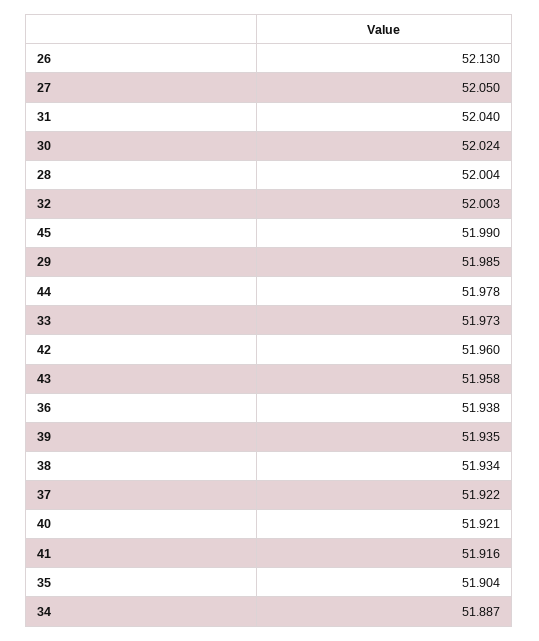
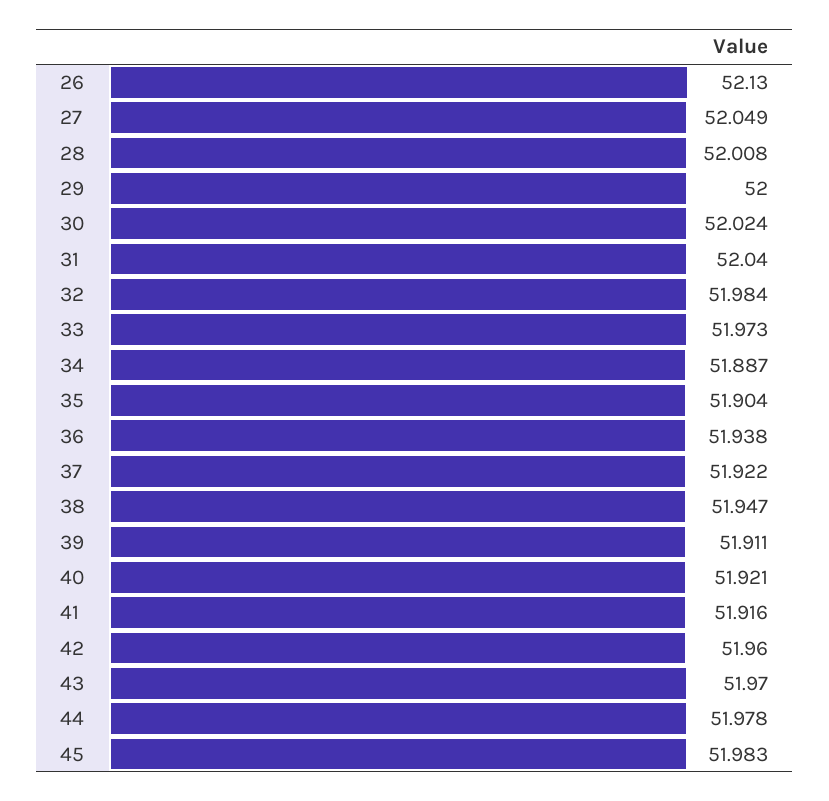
  {
    "26": 52.13,
-   "27": 52.05,
+   "27": 52.049,
    "31": 52.04,
    "30": 52.024,
-   "28": 52.004,
+   "28": 52.008,
-   "32": 52.003,
+   "32": 51.984,
-   "45": 51.99,
+   "45": 51.983,
-   "29": 51.985,
+   "29": 52,
    "44": 51.978,
    "33": 51.973,
    "42": 51.96,
-   "43": 51.958,
+   "43": 51.97,
    "36": 51.938,
-   "39": 51.935,
+   "39": 51.911,
-   "38": 51.934,
+   "38": 51.947,
    "37": 51.922,
    "40": 51.921,
    "41": 51.916,
    "35": 51.904,
    "34": 51.887
  }

